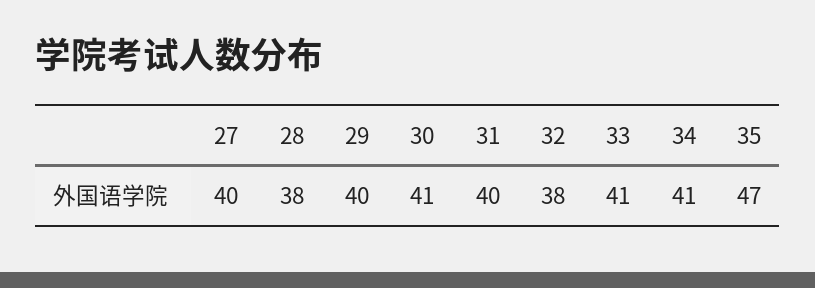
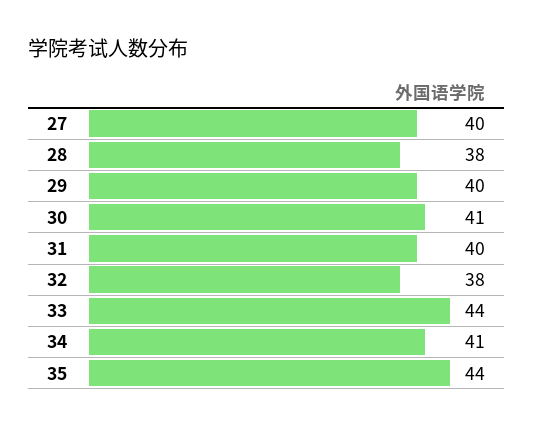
  {
    "27": 40,
    "28": 38,
    "29": 40,
    "30": 41,
    "31": 40,
    "32": 38,
-   "33": 41,
+   "33": 44,
    "34": 41,
-   "35": 47
+   "35": 44
  }

